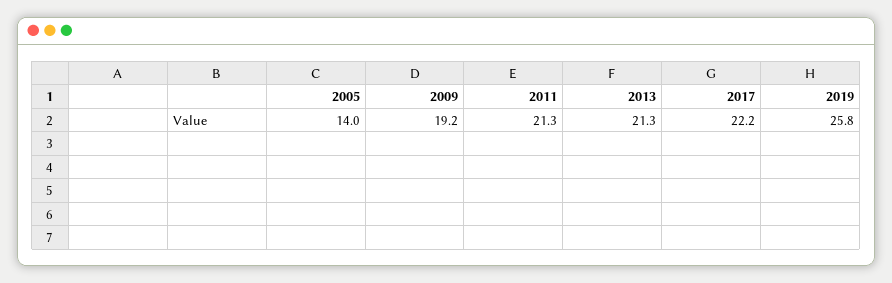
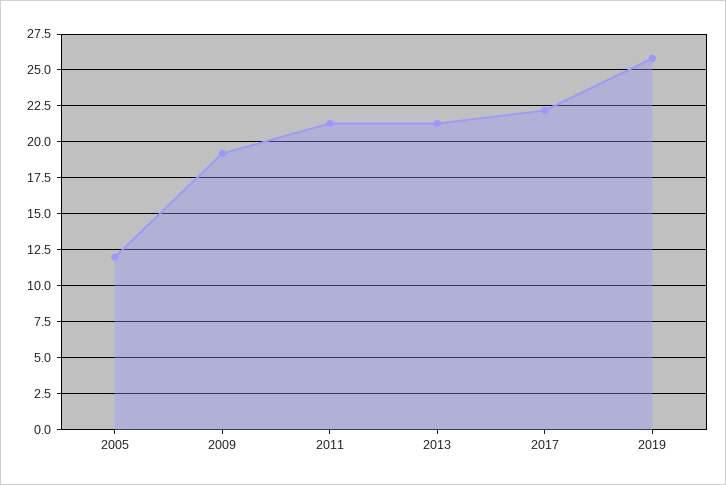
  {
-   "2005": 14,
+   "2005": 12,
    "2009": 19.2,
    "2011": 21.3,
    "2013": 21.3,
    "2017": 22.2,
    "2019": 25.8
  }

